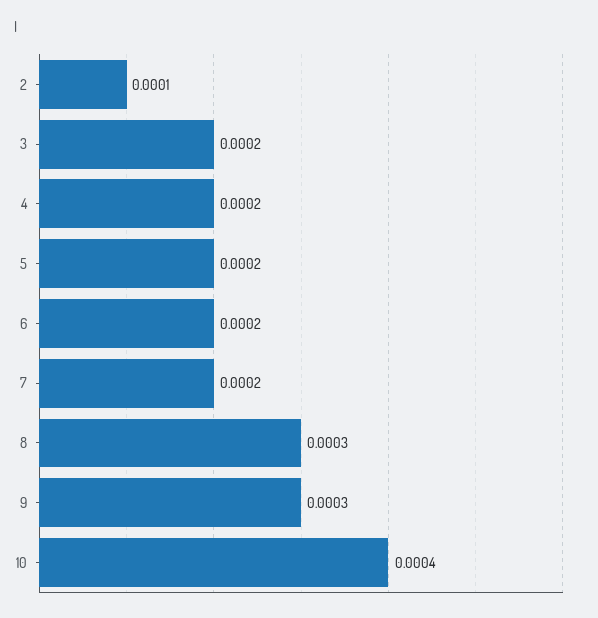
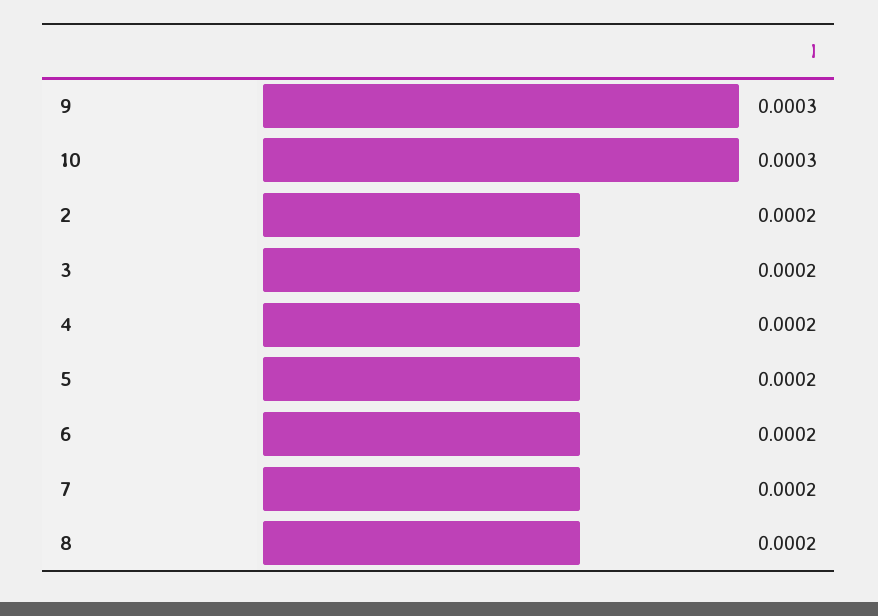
  {
-   "2": 0.0001,
+   "2": 0.0002,
    "3": 0.0002,
    "4": 0.0002,
    "5": 0.0002,
    "6": 0.0002,
    "7": 0.0002,
-   "8": 0.0003,
+   "8": 0.0002,
    "9": 0.0003,
-   "10": 0.0004
+   "10": 0.0003
  }

